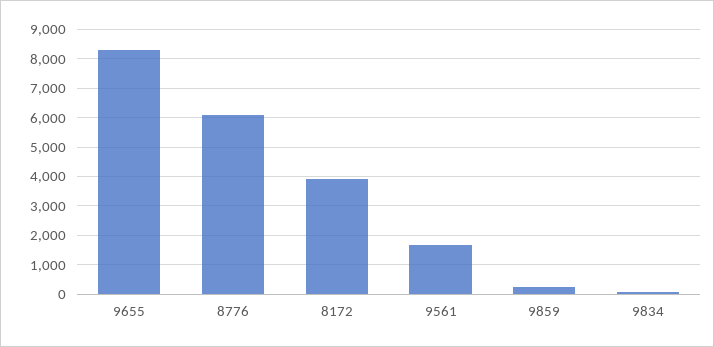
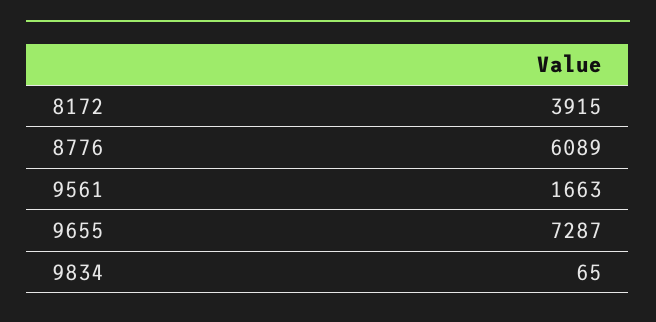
  {
-   "9655": 8250,
+   "9655": 7287,
    "8776": 6089,
    "8172": 3915,
    "9561": 1663,
-   "9859": 250,
    "9834": 65
  }

